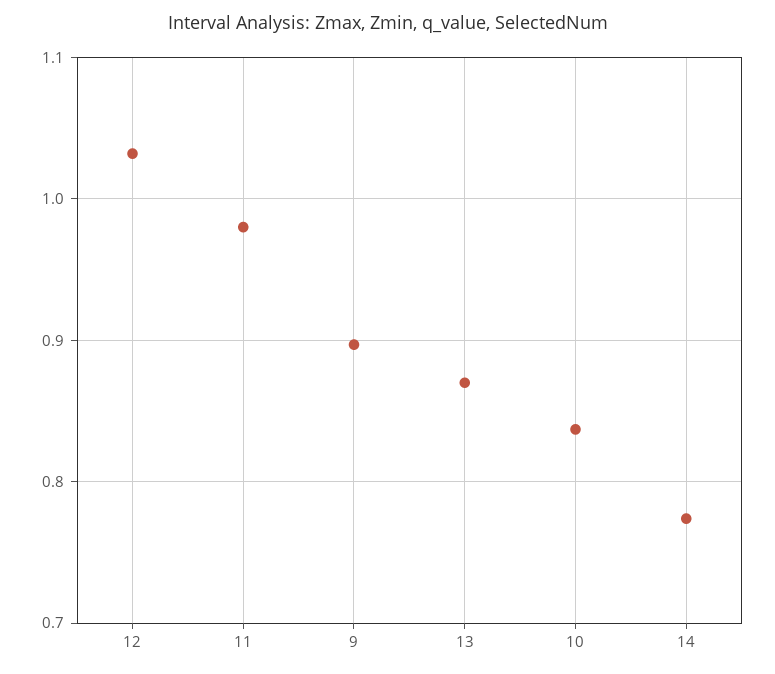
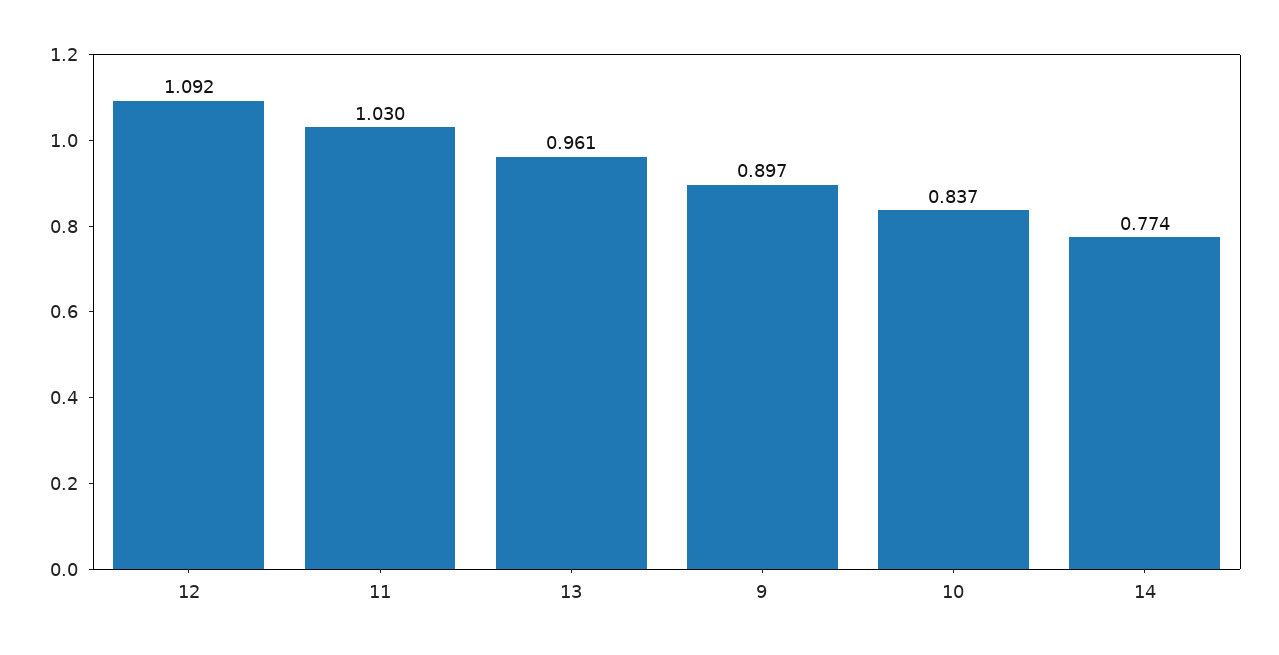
  {
-   "12": 1.03,
+   "12": 1.092,
-   "11": 0.98,
+   "11": 1.03,
    "9": 0.897,
-   "13": 0.87,
+   "13": 0.961,
    "10": 0.837,
    "14": 0.774
  }

